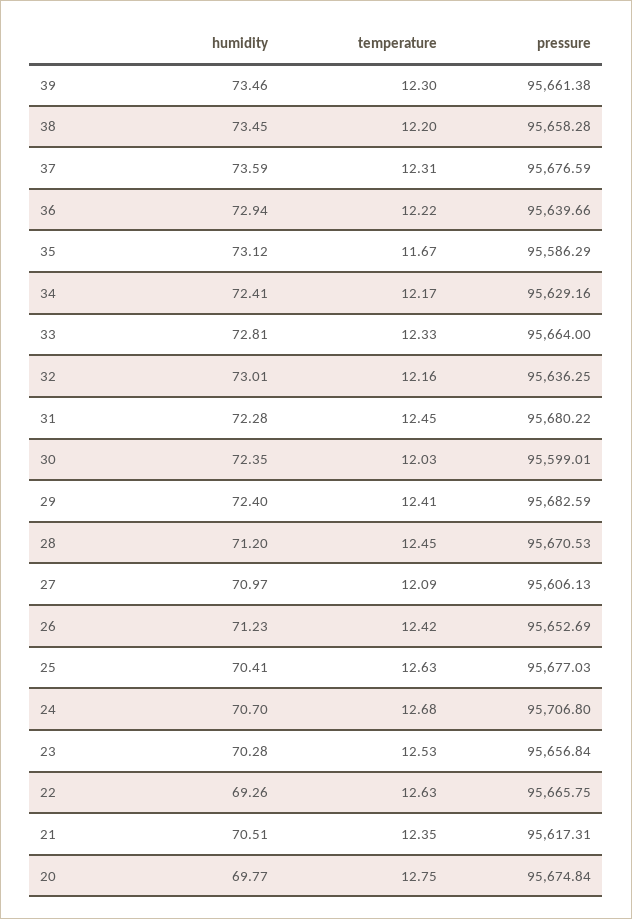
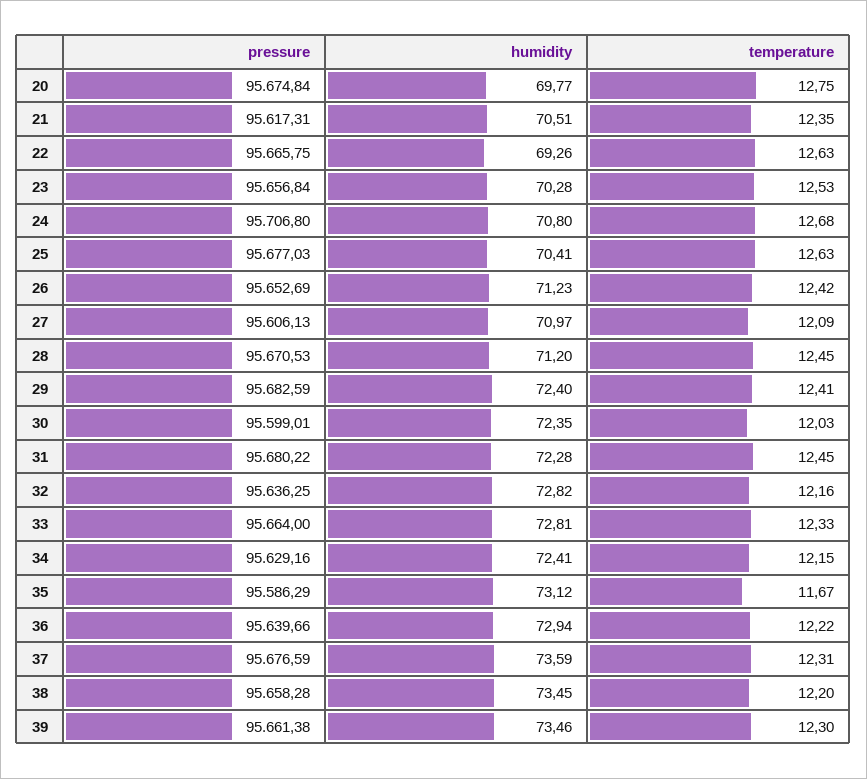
  {
    "humidity": {
      "39": 73.46,
      "38": 73.45,
      "37": 73.59,
      "36": 72.94,
      "35": 73.12,
      "34": 72.41,
      "33": 72.81,
-     "32": 73.01,
+     "32": 72.82,
      "31": 72.28,
      "30": 72.35,
      "29": 72.4,
      "28": 71.2,
      "27": 70.97,
      "26": 71.23,
      "25": 70.41,
-     "24": 70.7,
+     "24": 70.8,
      "23": 70.28,
      "22": 69.26,
      "21": 70.51,
      "20": 69.77
    },
    "temperature": {
      "39": 12.3,
      "38": 12.2,
      "37": 12.31,
      "36": 12.22,
      "35": 11.67,
-     "34": 12.17,
+     "34": 12.15,
      "33": 12.33,
      "32": 12.16,
      "31": 12.45,
      "30": 12.03,
      "29": 12.41,
      "28": 12.45,
      "27": 12.09,
      "26": 12.42,
      "25": 12.63,
      "24": 12.68,
      "23": 12.53,
      "22": 12.63,
      "21": 12.35,
      "20": 12.75
    },
    "pressure": {
      "39": 95661.38,
      "38": 95658.28,
      "37": 95676.59,
      "36": 95639.66,
      "35": 95586.29,
      "34": 95629.16,
      "33": 95664,
      "32": 95636.25,
      "31": 95680.22,
      "30": 95599.01,
      "29": 95682.59,
      "28": 95670.53,
      "27": 95606.13,
      "26": 95652.69,
      "25": 95677.03,
      "24": 95706.8,
      "23": 95656.84,
      "22": 95665.75,
      "21": 95617.31,
      "20": 95674.84
    }
  }

